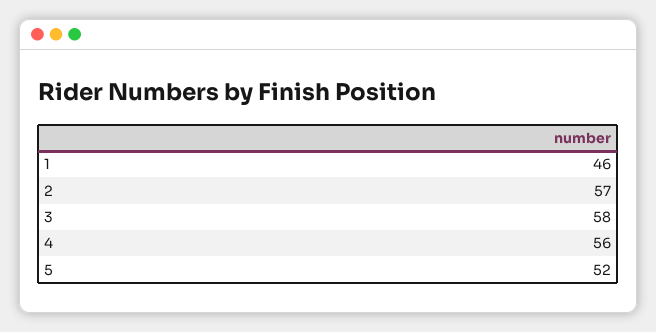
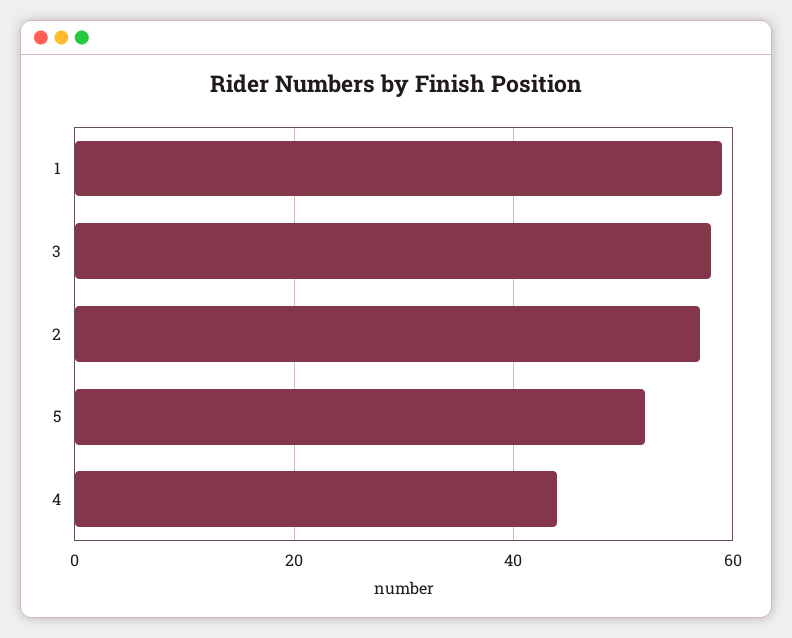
  {
-   "1": 46,
+   "1": 60,
    "2": 57,
    "3": 58,
-   "4": 56,
+   "4": 45,
    "5": 52
  }

